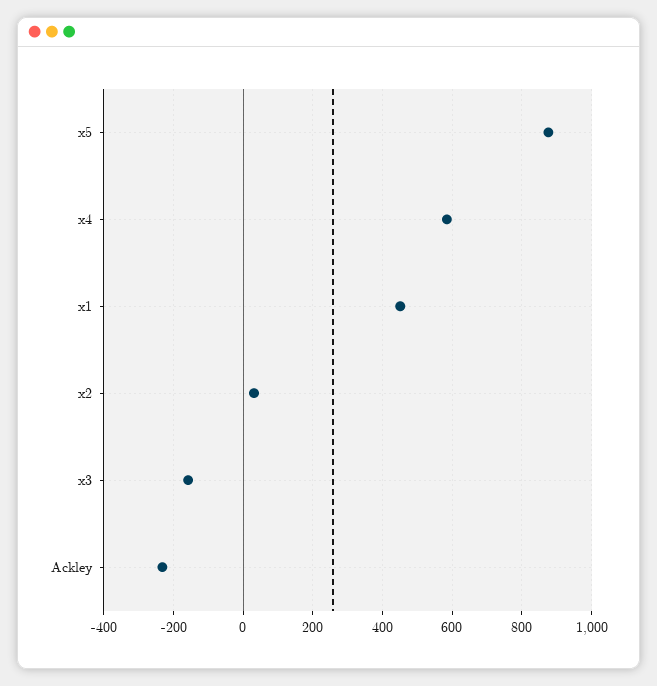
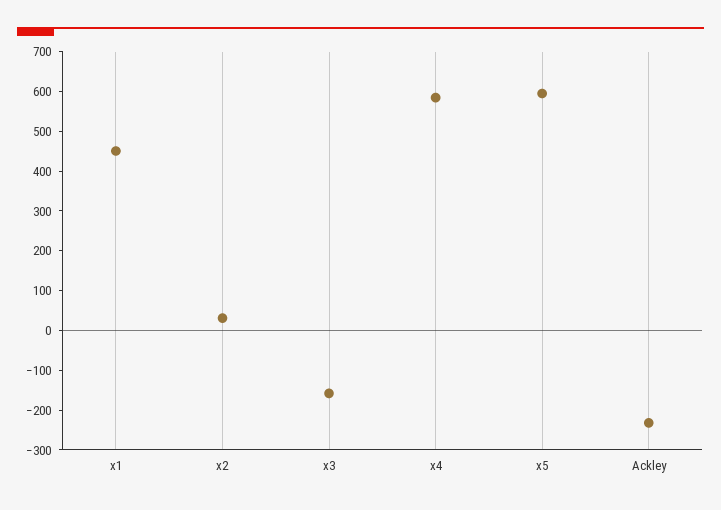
  {
-   "x5": 880,
+   "x5": 600,
    "x4": 580,
    "x1": 460,
    "x2": 40,
    "x3": -160,
    "Ackley": -240
  }

